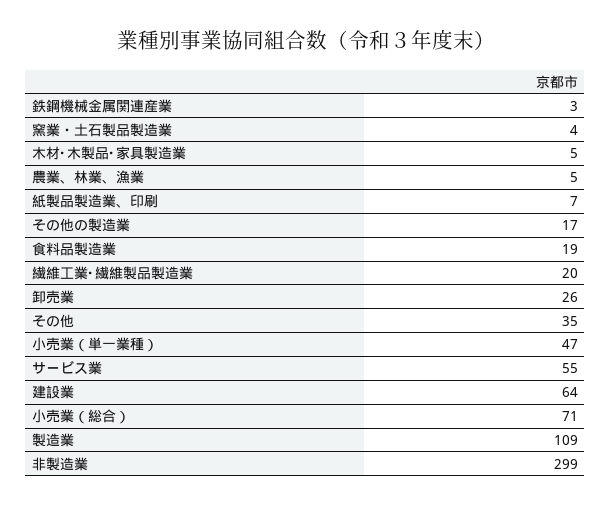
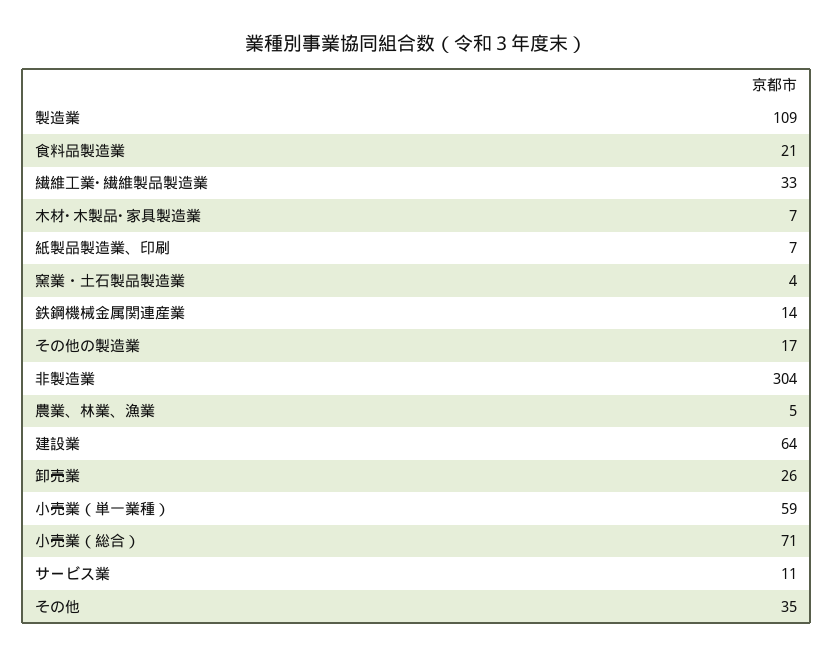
  {
-   "鉄鋼機械金属関連産業": 3,
+   "鉄鋼機械金属関連産業": 14,
    "窯業・土石製品製造業": 4,
-   "木材･木製品･家具製造業": 5,
+   "木材･木製品･家具製造業": 7,
    "農業、林業、漁業": 5,
    "紙製品製造業、印刷": 7,
    "その他の製造業": 17,
-   "食料品製造業": 19,
+   "食料品製造業": 21,
-   "繊維工業･繊維製品製造業": 20,
+   "繊維工業･繊維製品製造業": 33,
    "卸売業": 26,
    "その他": 35,
-   "小売業（単一業種）": 47,
+   "小売業（単一業種）": 59,
-   "サービス業": 55,
+   "サービス業": 11,
    "建設業": 64,
    "小売業（総合）": 71,
    "製造業": 109,
-   "非製造業": 299
+   "非製造業": 304
  }

